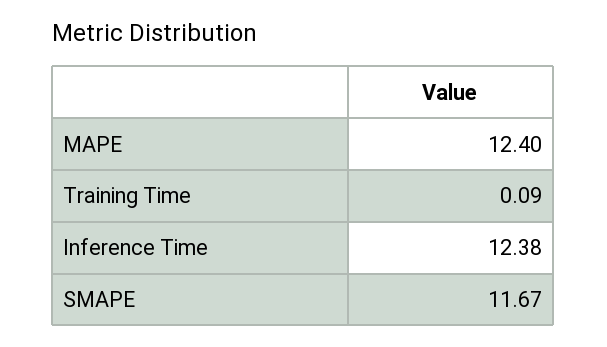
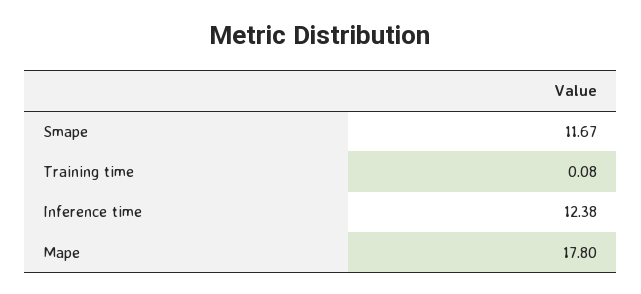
  {
-   "MAPE": 12.4,
+   "MAPE": 17.8,
-   "Training Time": 0.09,
+   "Training Time": 0.08,
    "Inference Time": 12.38,
    "SMAPE": 11.67
  }

